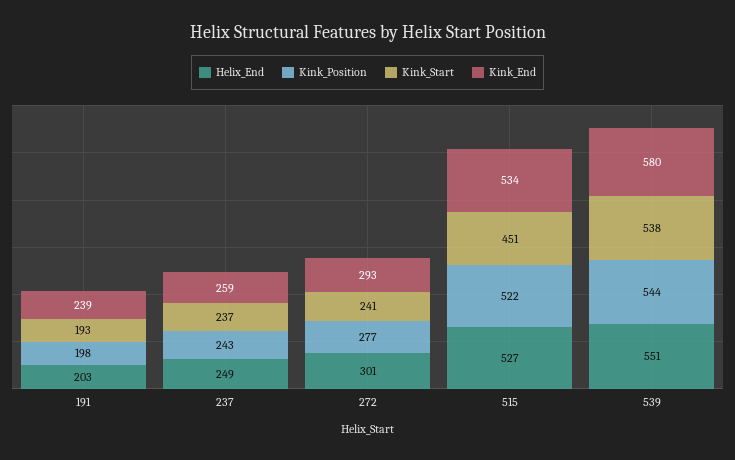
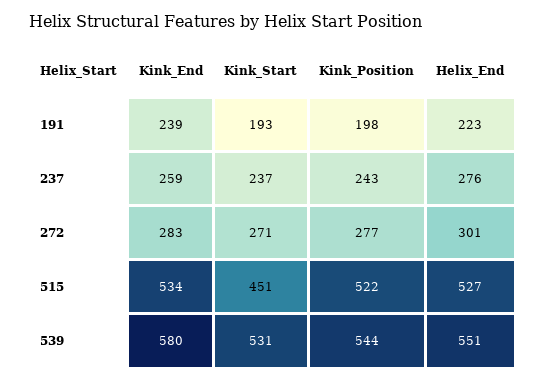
  {
    "Helix_End": {
-     "191": 203,
+     "191": 223,
-     "237": 249,
+     "237": 276,
      "272": 301,
      "515": 527,
      "539": 551
    },
    "Kink_Position": {
      "191": 198,
      "237": 243,
      "272": 277,
      "515": 522,
      "539": 544
    },
    "Kink_Start": {
      "191": 193,
      "237": 237,
-     "272": 241,
+     "272": 271,
      "515": 451,
-     "539": 538
+     "539": 531
    },
    "Kink_End": {
      "191": 239,
      "237": 259,
-     "272": 293,
+     "272": 283,
      "515": 534,
      "539": 580
    }
  }

